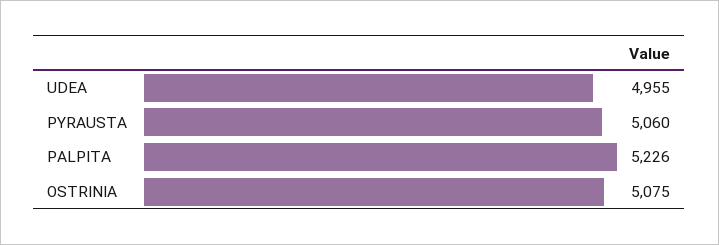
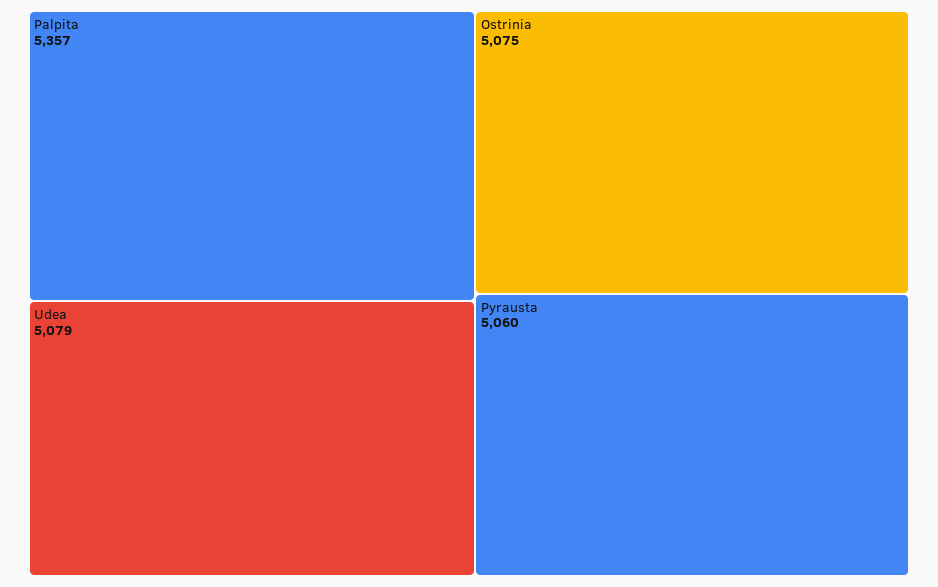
  {
-   "UDEA": 4955,
+   "UDEA": 5079,
    "PYRAUSTA": 5060,
-   "PALPITA": 5226,
+   "PALPITA": 5357,
    "OSTRINIA": 5075
  }

